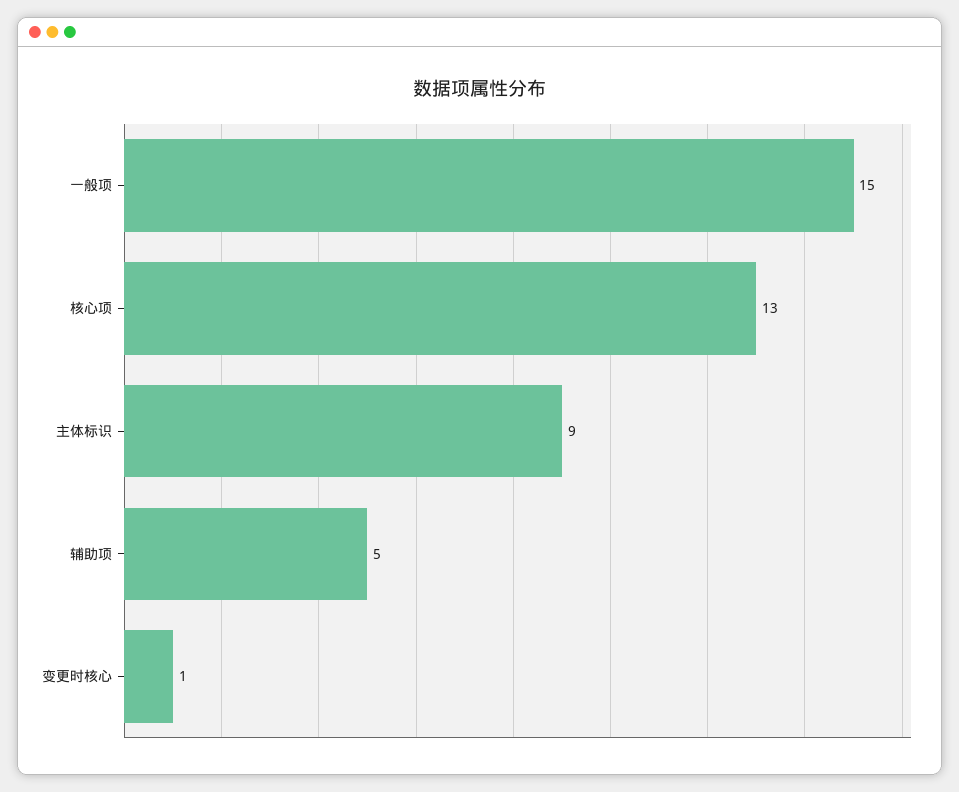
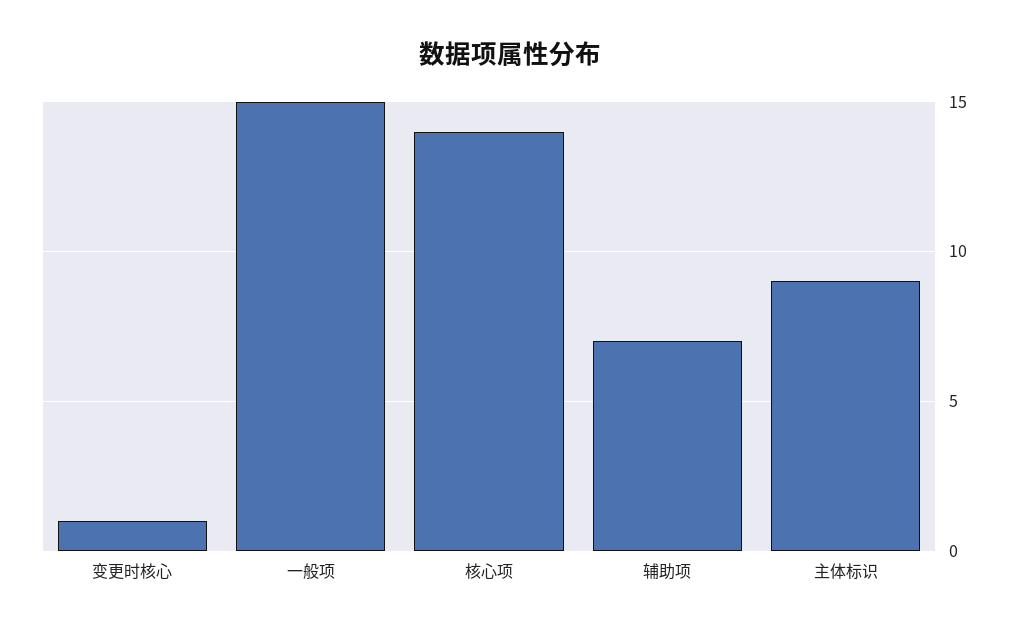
  {
    "一般项": 15,
-   "核心项": 13,
+   "核心项": 14,
    "主体标识": 9,
-   "辅助项": 5,
+   "辅助项": 7,
    "变更时核心": 1
  }

